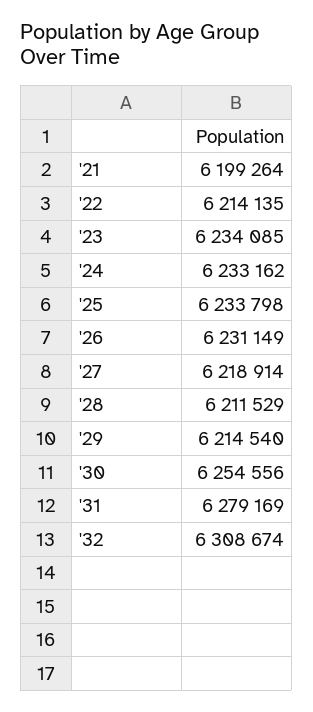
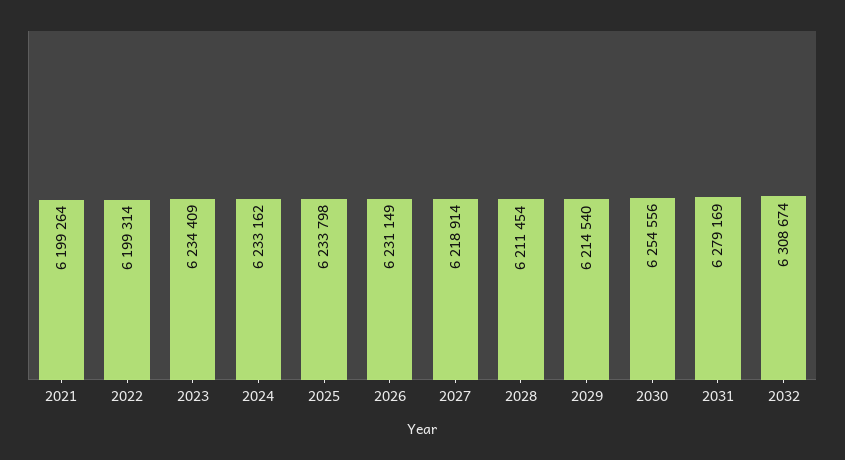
  {
    "'21": 6199264,
-   "'22": 6214135,
+   "'22": 6199314,
-   "'23": 6234085,
+   "'23": 6234409,
    "'24": 6233162,
    "'25": 6233798,
    "'26": 6231149,
    "'27": 6218914,
-   "'28": 6211529,
+   "'28": 6211454,
    "'29": 6214540,
    "'30": 6254556,
    "'31": 6279169,
    "'32": 6308674
  }

